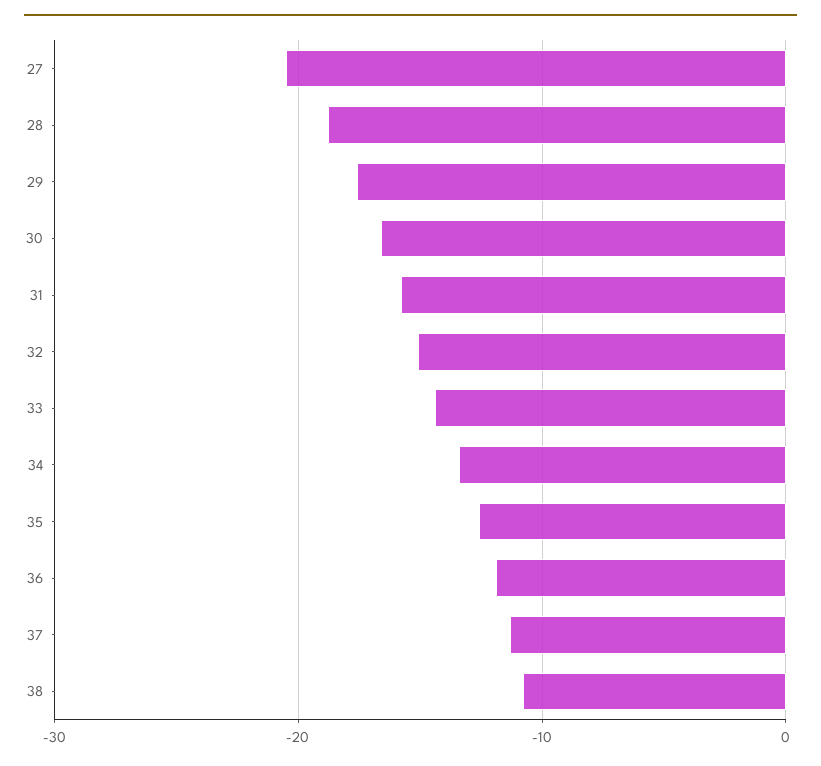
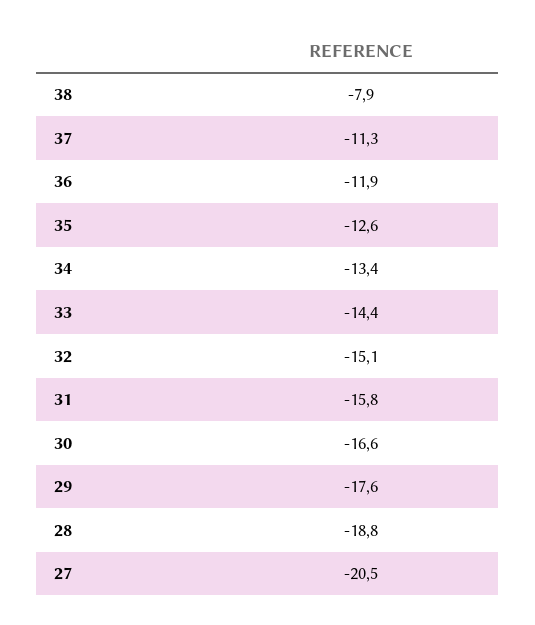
  {
    "27": -20.5,
    "28": -18.8,
    "29": -17.6,
    "30": -16.6,
    "31": -15.8,
    "32": -15.1,
    "33": -14.4,
    "34": -13.4,
    "35": -12.6,
    "36": -11.9,
    "37": -11.3,
-   "38": -11
+   "38": -7.9
  }

